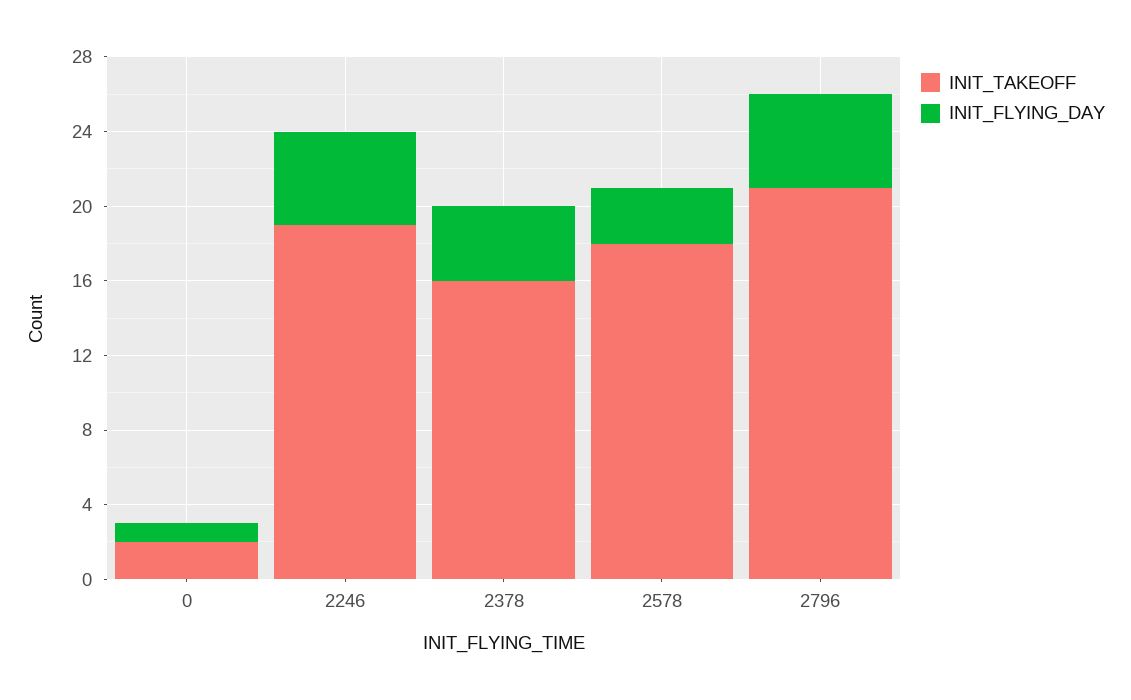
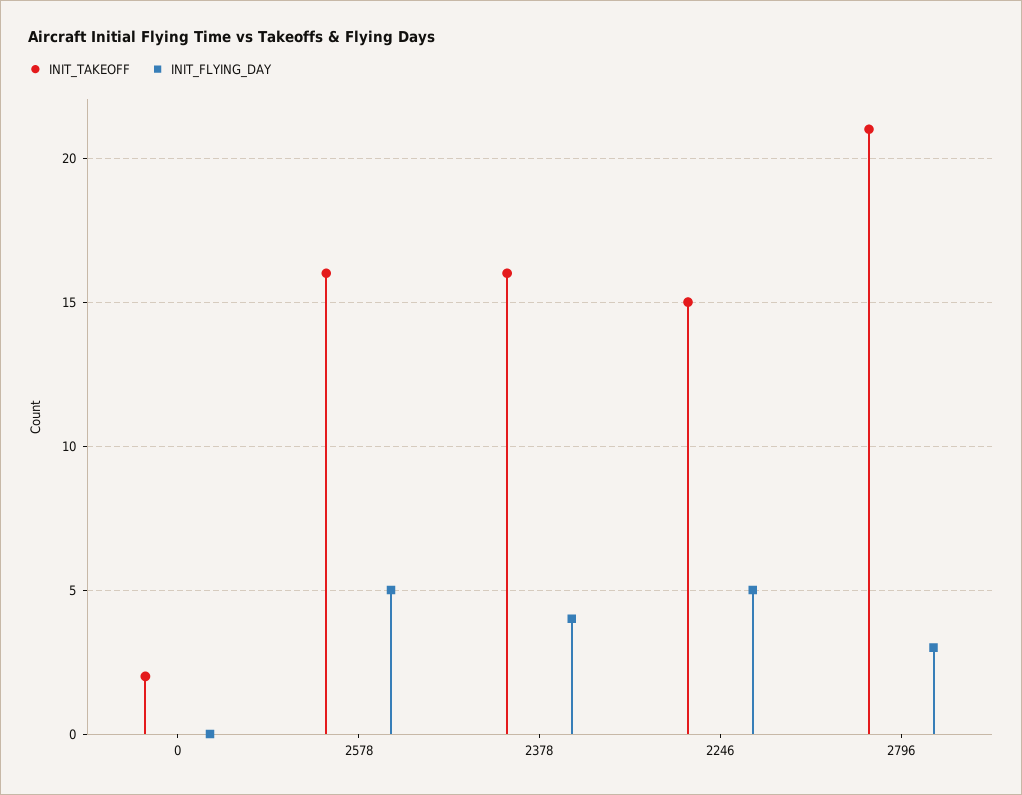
  {
    "INIT_TAKEOFF": {
      "0": 2,
-     "2246": 19,
+     "2246": 15,
      "2378": 16,
-     "2578": 18,
+     "2578": 16,
      "2796": 21
    },
    "INIT_FLYING_DAY": {
-     "0": 1,
+     "0": 0,
      "2246": 5,
      "2378": 4,
-     "2578": 3,
+     "2578": 5,
-     "2796": 5
+     "2796": 3
    }
  }

